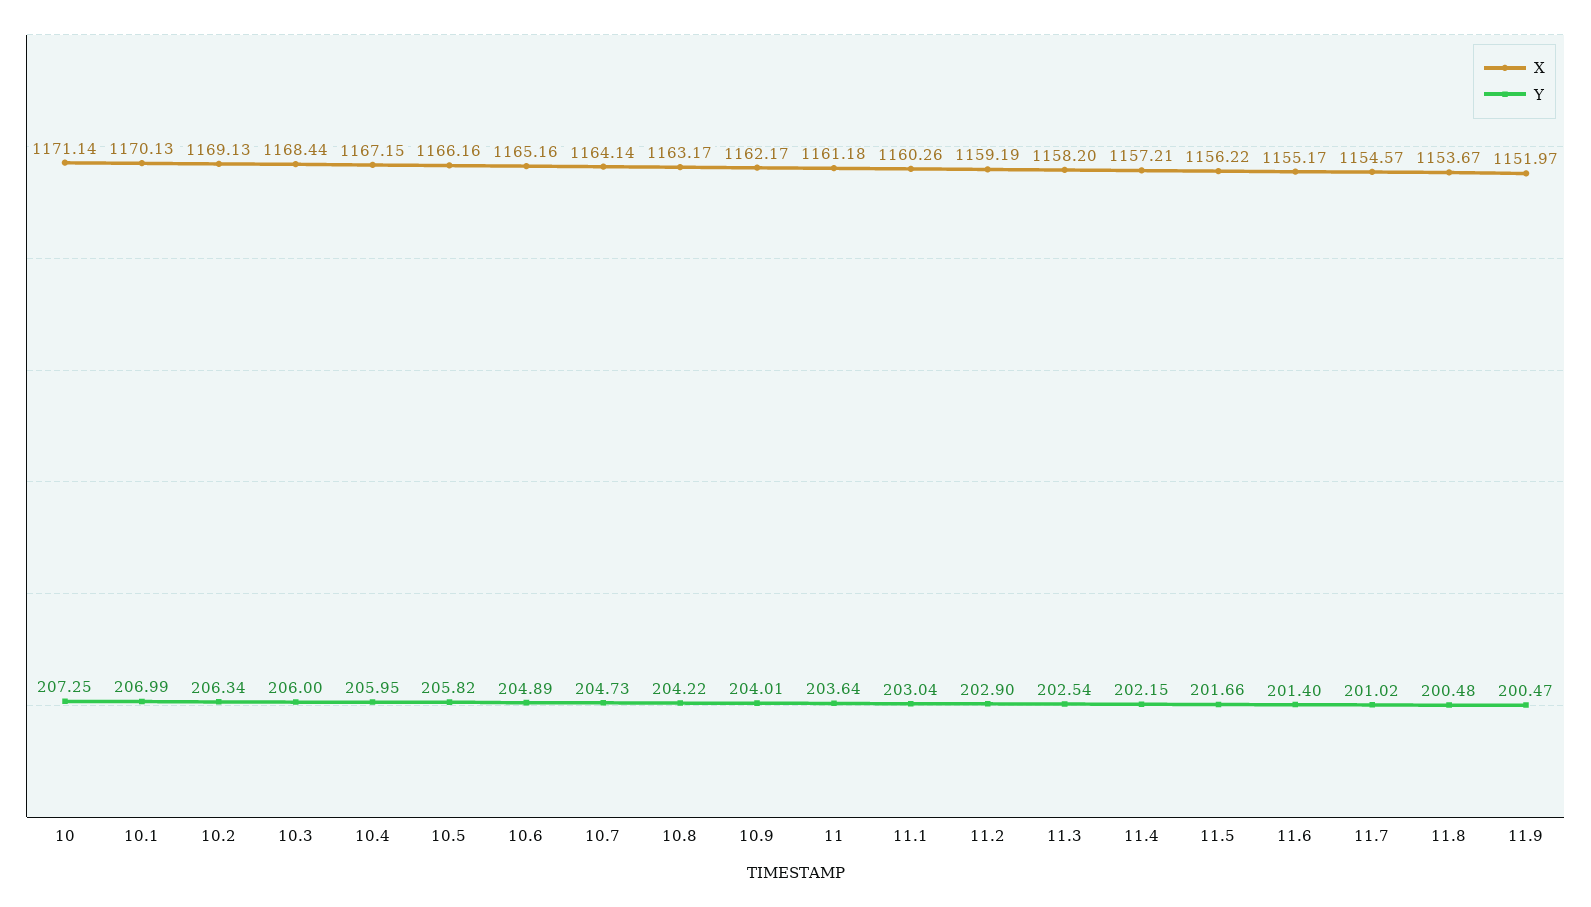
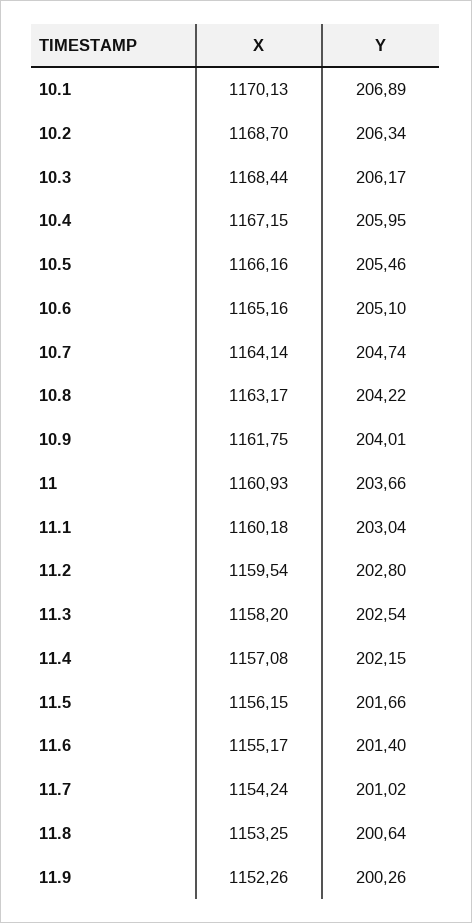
  {
    "X": {
-     "10": 1171.14,
      "10.1": 1170.13,
-     "10.2": 1169.13,
+     "10.2": 1168.7,
      "10.3": 1168.44,
      "10.4": 1167.15,
      "10.5": 1166.16,
      "10.6": 1165.16,
      "10.7": 1164.14,
      "10.8": 1163.17,
-     "10.9": 1162.17,
+     "10.9": 1161.75,
-     "11": 1161.18,
+     "11": 1160.93,
-     "11.1": 1160.26,
+     "11.1": 1160.18,
-     "11.2": 1159.19,
+     "11.2": 1159.54,
      "11.3": 1158.2,
-     "11.4": 1157.21,
+     "11.4": 1157.08,
-     "11.5": 1156.22,
+     "11.5": 1156.15,
      "11.6": 1155.17,
-     "11.7": 1154.57,
+     "11.7": 1154.24,
-     "11.8": 1153.67,
+     "11.8": 1153.25,
-     "11.9": 1151.97
+     "11.9": 1152.26
    },
    "Y": {
-     "10": 207.25,
-     "10.1": 206.99,
+     "10.1": 206.89,
      "10.2": 206.34,
-     "10.3": 206,
+     "10.3": 206.17,
      "10.4": 205.95,
-     "10.5": 205.82,
+     "10.5": 205.46,
-     "10.6": 204.89,
+     "10.6": 205.1,
-     "10.7": 204.73,
+     "10.7": 204.74,
      "10.8": 204.22,
      "10.9": 204.01,
-     "11": 203.64,
+     "11": 203.66,
      "11.1": 203.04,
-     "11.2": 202.9,
+     "11.2": 202.8,
      "11.3": 202.54,
      "11.4": 202.15,
      "11.5": 201.66,
      "11.6": 201.4,
      "11.7": 201.02,
-     "11.8": 200.48,
+     "11.8": 200.64,
-     "11.9": 200.47
+     "11.9": 200.26
    }
  }

